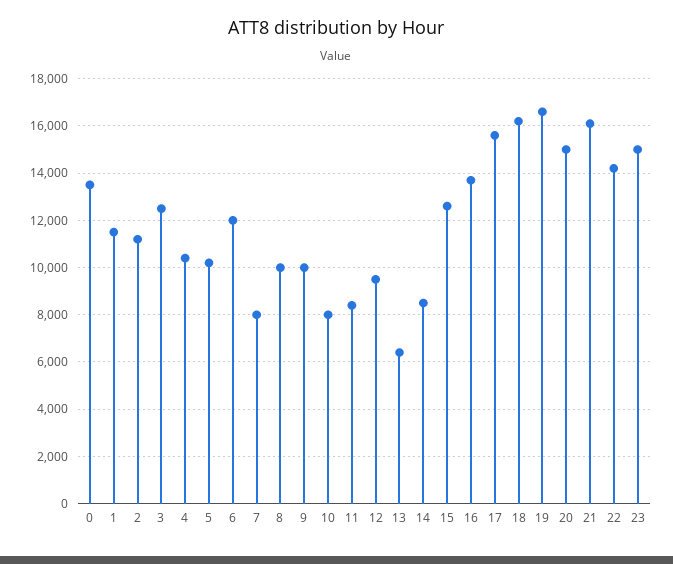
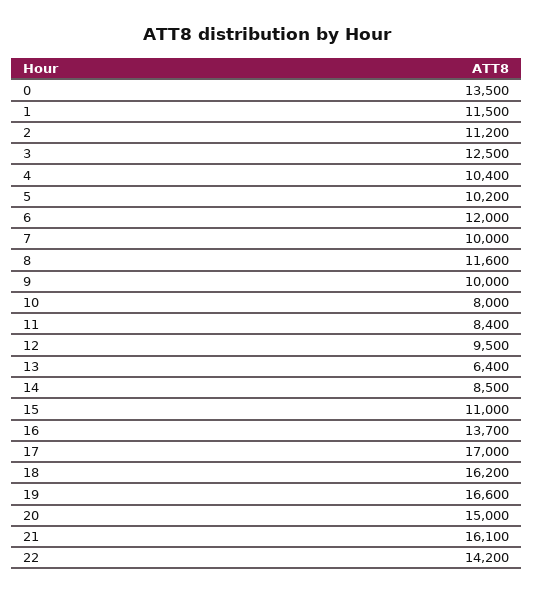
  {
    "0": 13500,
    "1": 11500,
    "2": 11200,
    "3": 12500,
    "4": 10400,
    "5": 10200,
    "6": 12000,
-   "7": 8000,
+   "7": 10000,
-   "8": 10000,
+   "8": 11600,
    "9": 10000,
    "10": 8000,
    "11": 8400,
    "12": 9500,
    "13": 6400,
    "14": 8500,
-   "15": 12500,
+   "15": 11000,
    "16": 13700,
-   "17": 15500,
+   "17": 17000,
    "18": 16200,
    "19": 16600,
    "20": 15000,
    "21": 16100,
-   "22": 14200,
+   "22": 14200
-   "23": 15000
  }

